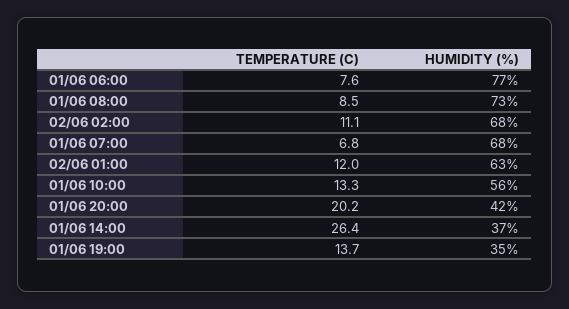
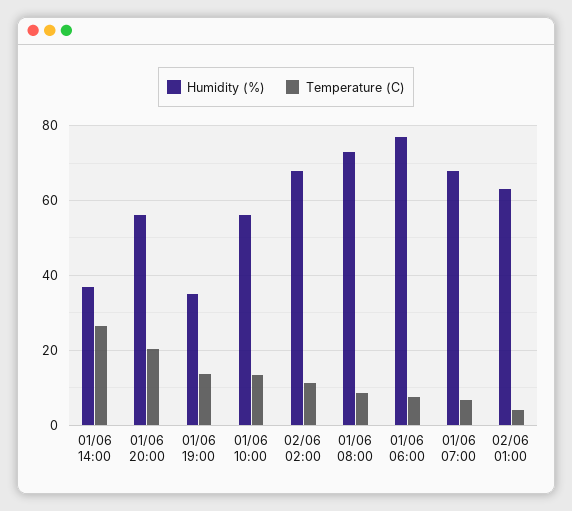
  {
    "TEMPERATURE (C)": {
      "01/06 06:00": 7.6,
      "01/06 08:00": 8.5,
      "02/06 02:00": 11.1,
      "01/06 07:00": 6.8,
-     "02/06 01:00": 12,
+     "02/06 01:00": 4,
      "01/06 10:00": 13.3,
      "01/06 20:00": 20.2,
      "01/06 14:00": 26.4,
      "01/06 19:00": 13.7
    },
    "HUMIDITY (%)": {
      "01/06 06:00": 77,
      "01/06 08:00": 73,
      "02/06 02:00": 68,
      "01/06 07:00": 68,
      "02/06 01:00": 63,
      "01/06 10:00": 56,
-     "01/06 20:00": 42,
+     "01/06 20:00": 56,
      "01/06 14:00": 37,
      "01/06 19:00": 35
    }
  }

